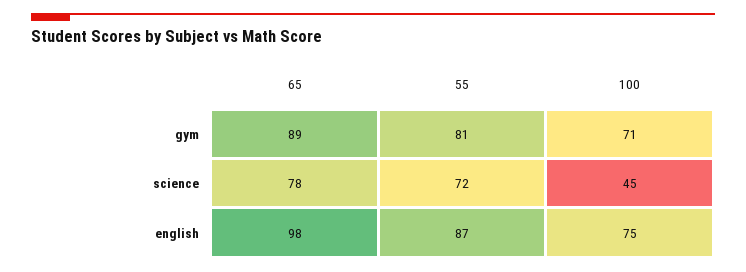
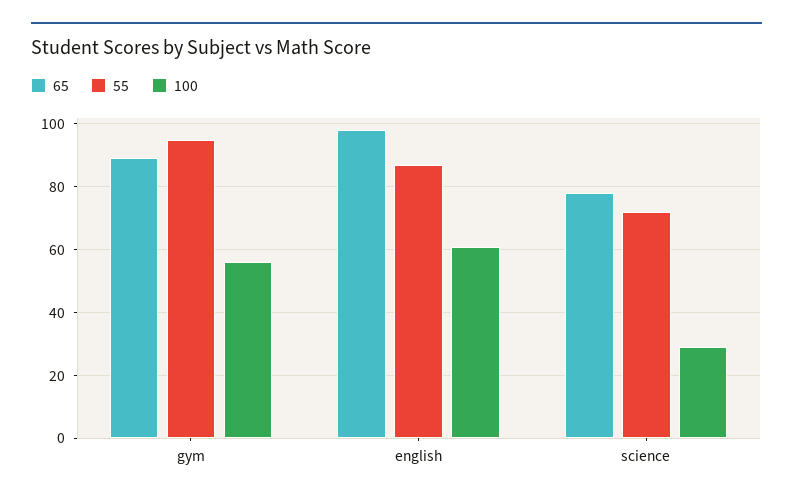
  {
    "65": {
      "gym": 89,
      "science": 78,
      "english": 98
    },
    "55": {
-     "gym": 81,
+     "gym": 95,
      "science": 72,
      "english": 87
    },
    "100": {
-     "gym": 71,
+     "gym": 55,
-     "science": 45,
+     "science": 30,
-     "english": 75
+     "english": 60
    }
  }

